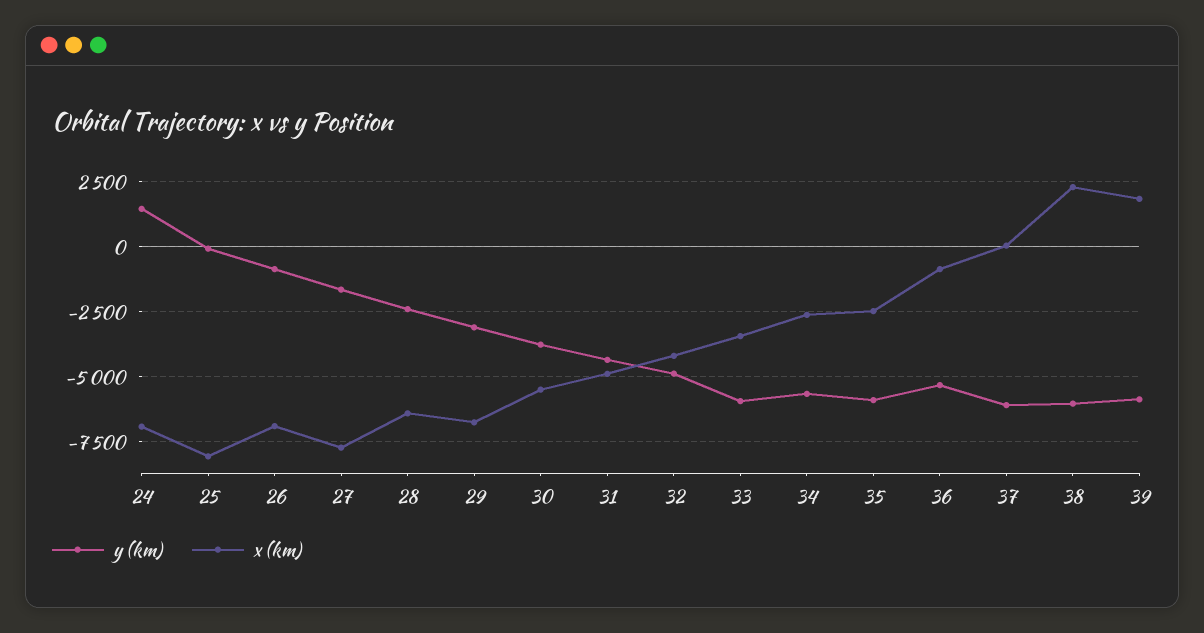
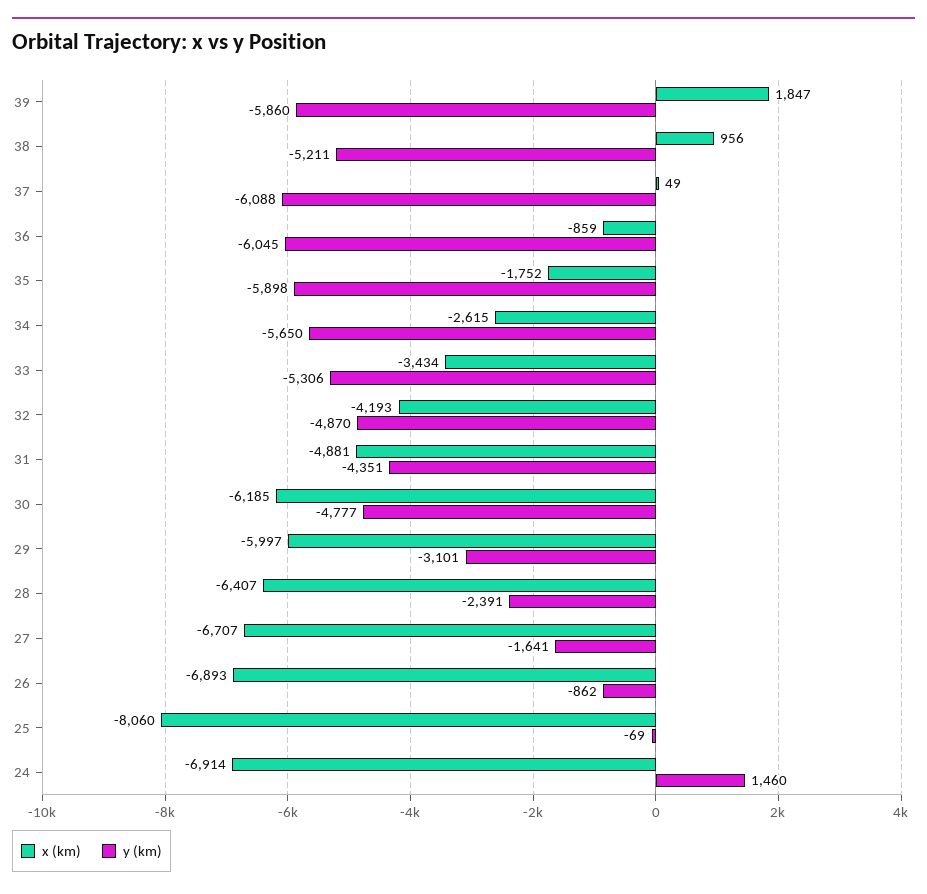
  {
    "y (km)": {
      "24": 1460,
      "25": -69,
      "26": -862,
      "27": -1641,
      "28": -2391,
      "29": -3101,
-     "30": -3750,
+     "30": -4777,
      "31": -4351,
      "32": -4870,
-     "33": -6000,
+     "33": -5306,
      "34": -5650,
      "35": -5898,
-     "36": -5250,
+     "36": -6045,
      "37": -6088,
-     "38": -6000,
+     "38": -5211,
      "39": -5860
    },
    "x (km)": {
      "24": -6914,
      "25": -8060,
      "26": -6893,
-     "27": -7750,
+     "27": -6707,
      "28": -6407,
-     "29": -6750,
+     "29": -5997,
-     "30": -5500,
+     "30": -6185,
      "31": -4881,
      "32": -4193,
      "33": -3434,
      "34": -2615,
-     "35": -2500,
+     "35": -1752,
      "36": -859,
      "37": 49,
-     "38": 2250,
+     "38": 956,
      "39": 1847
    }
  }

